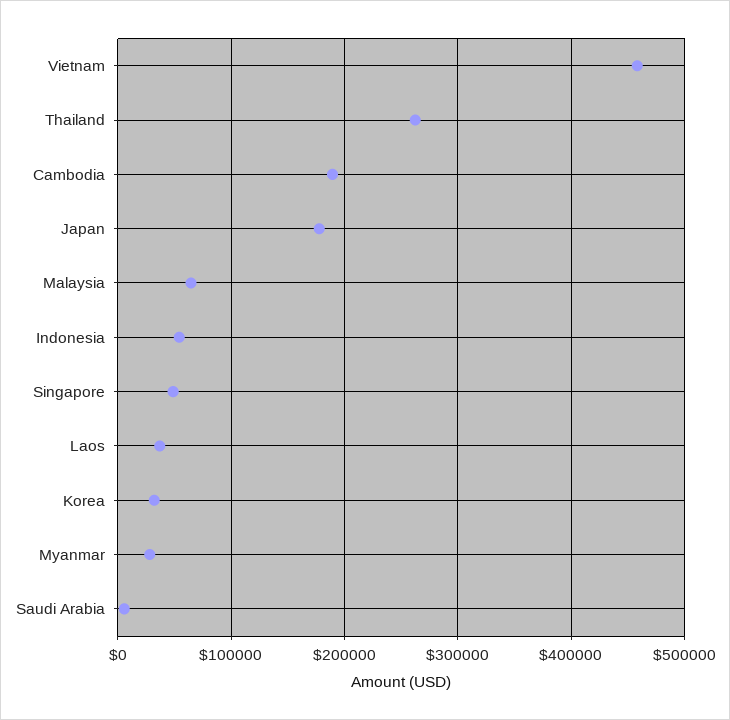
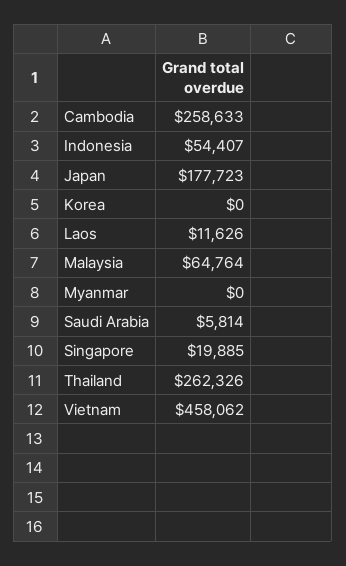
  {
    "Vietnam": 458062,
    "Thailand": 262326,
-   "Cambodia": 190000,
+   "Cambodia": 258633,
    "Japan": 177723,
    "Malaysia": 64764,
    "Indonesia": 54407,
-   "Singapore": 50000,
+   "Singapore": 19885,
-   "Laos": 40000,
+   "Laos": 11626,
-   "Korea": 30000,
+   "Korea": 0,
-   "Myanmar": 30000,
+   "Myanmar": 0,
    "Saudi Arabia": 5814
  }

